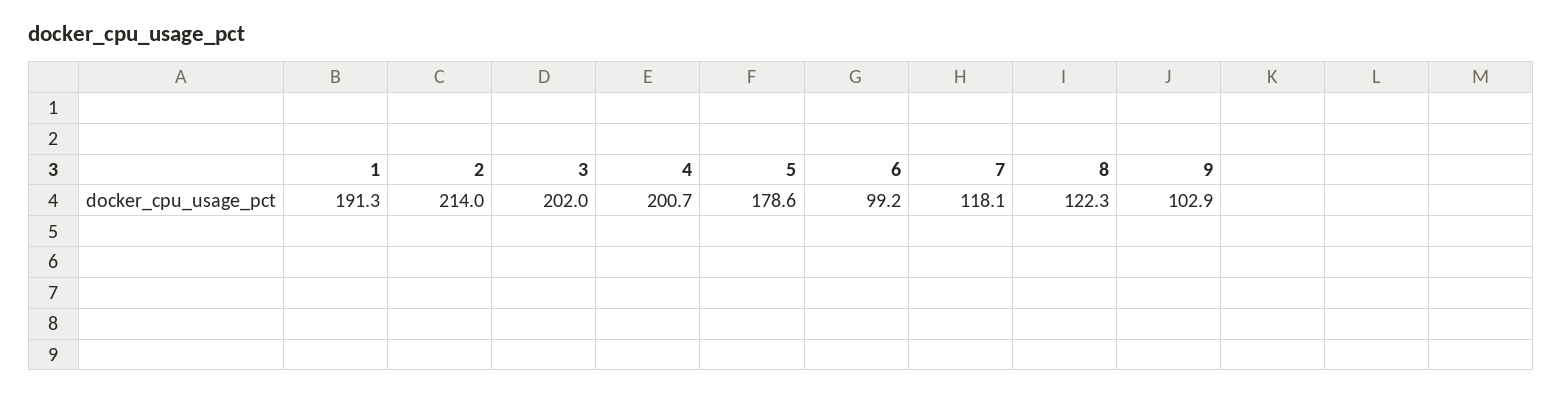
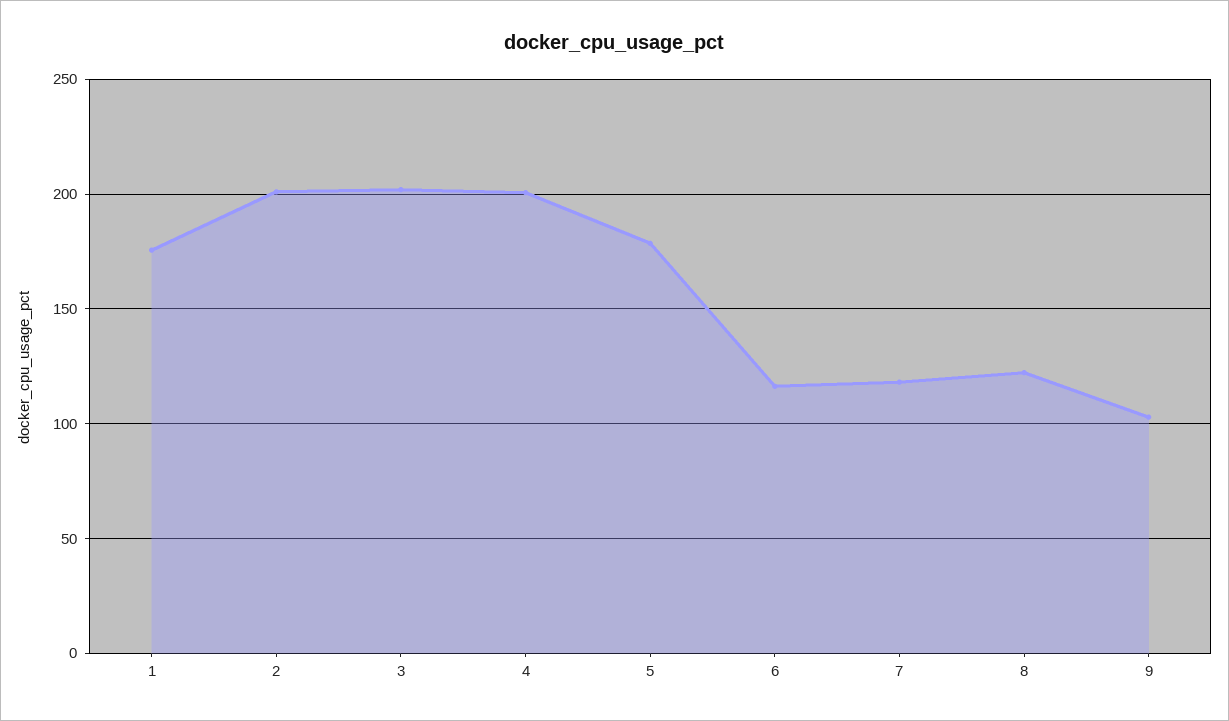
  {
-   "1": 191.3,
+   "1": 175,
-   "2": 214,
+   "2": 200,
    "3": 202,
    "4": 200.7,
    "5": 178.6,
-   "6": 99.2,
+   "6": 115,
    "7": 118.1,
    "8": 122.3,
    "9": 102.9
  }

